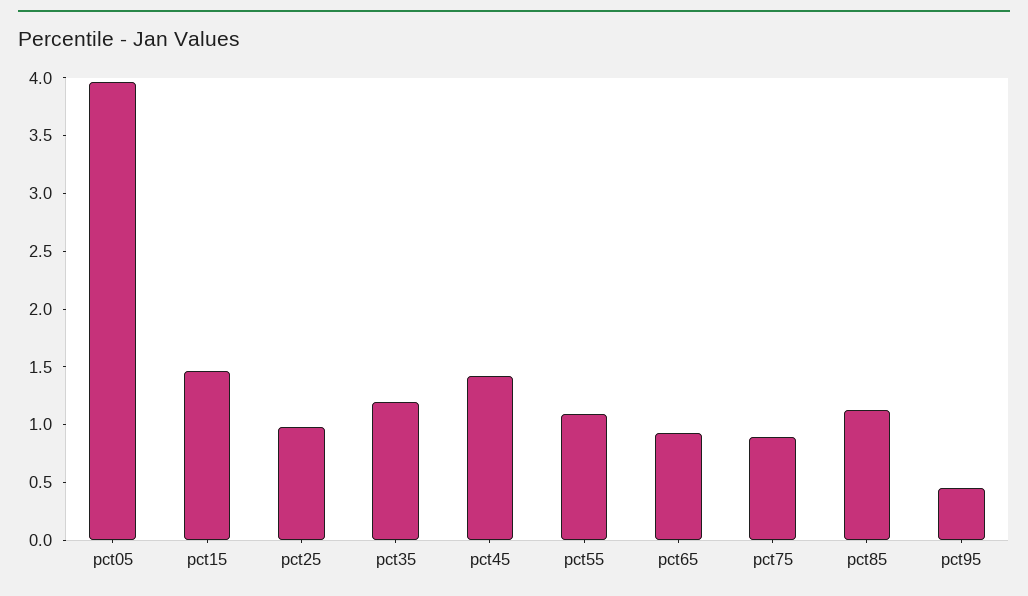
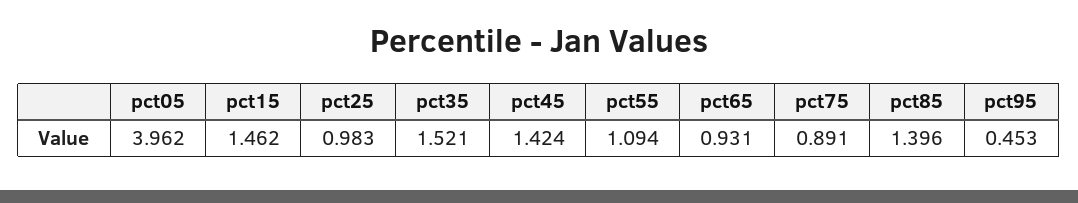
  {
    "pct05": 3.962,
    "pct15": 1.462,
    "pct25": 0.983,
-   "pct35": 1.2,
+   "pct35": 1.521,
    "pct45": 1.424,
    "pct55": 1.094,
    "pct65": 0.931,
    "pct75": 0.891,
-   "pct85": 1.1,
+   "pct85": 1.396,
    "pct95": 0.453
  }

